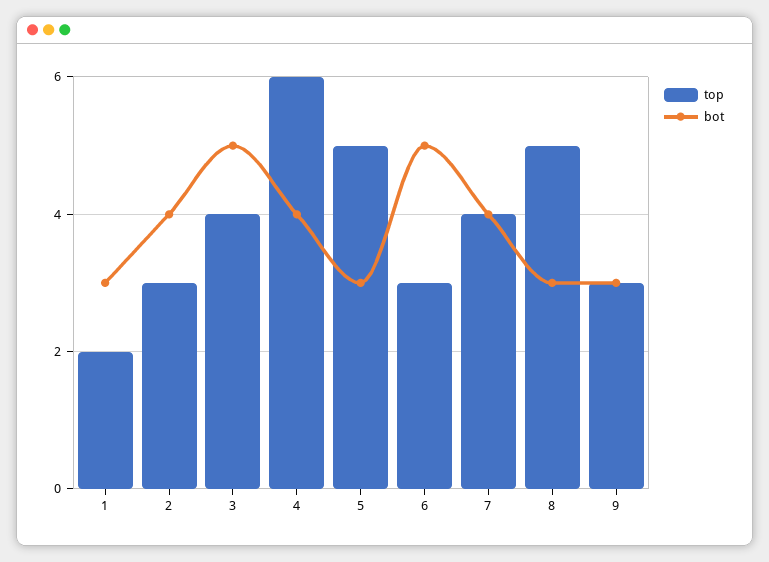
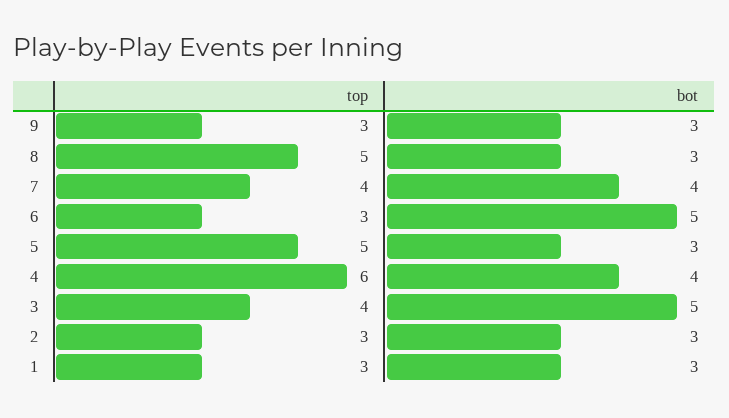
  {
    "top": {
-     "1": 2,
+     "1": 3,
      "2": 3,
      "3": 4,
      "4": 6,
      "5": 5,
      "6": 3,
      "7": 4,
      "8": 5,
      "9": 3
    },
    "bot": {
      "1": 3,
-     "2": 4,
+     "2": 3,
      "3": 5,
      "4": 4,
      "5": 3,
      "6": 5,
      "7": 4,
      "8": 3,
      "9": 3
    }
  }

